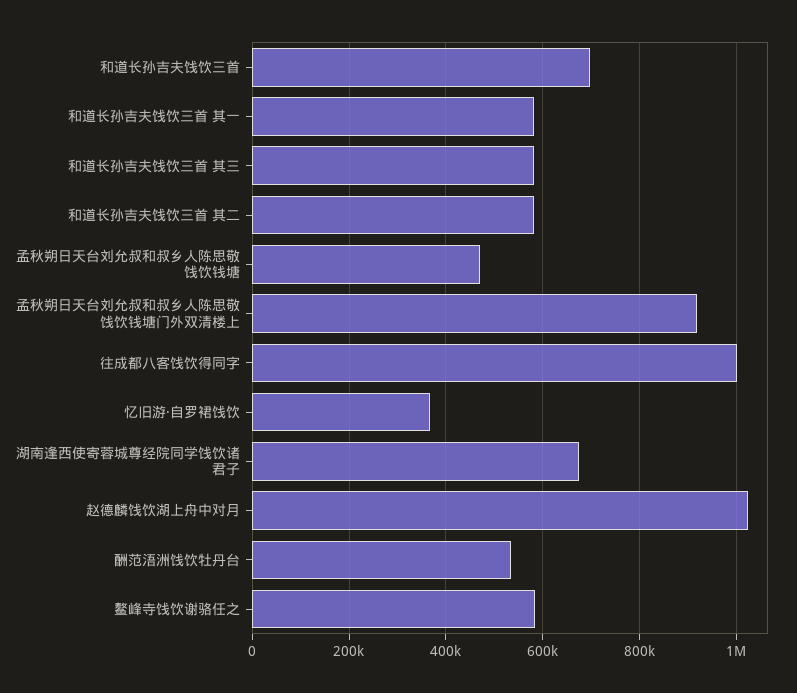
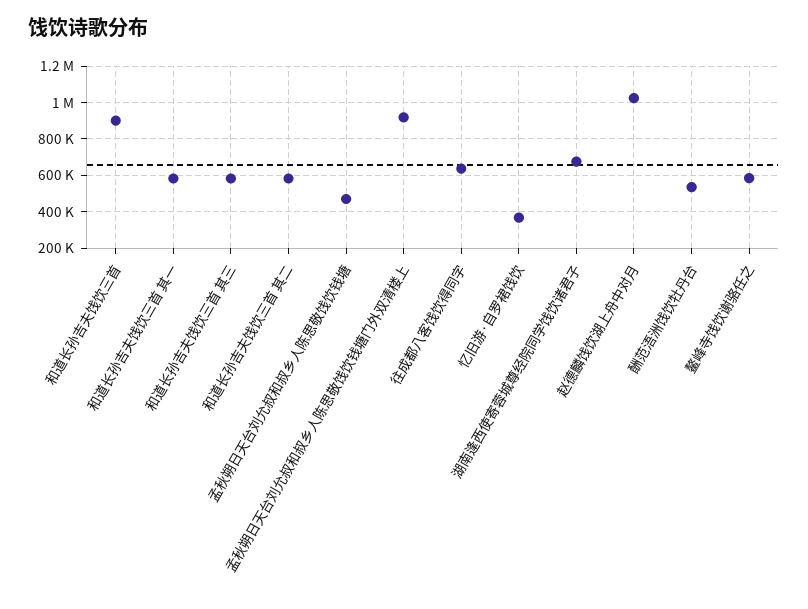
  {
-   "和道长孙吉夫饯饮三首": 700000,
+   "和道长孙吉夫饯饮三首": 900000,
    "和道长孙吉夫饯饮三首 其一": 580000,
    "和道长孙吉夫饯饮三首 其三": 580000,
    "和道长孙吉夫饯饮三首 其二": 580000,
    "孟秋朔日天台刘允叔和叔乡人陈思敬饯饮钱塘": 460000,
    "孟秋朔日天台刘允叔和叔乡人陈思敬饯饮钱塘门外双清楼上": 920000,
-   "往成都八客饯饮得同字": 1000000,
+   "往成都八客饯饮得同字": 650000,
    "忆旧游·自罗裙饯饮": 360000,
    "湖南逢西使寄蓉城尊经院同学饯饮诸君子": 680000,
    "赵德麟饯饮湖上舟中对月": 1020000,
    "酬范浯洲饯饮牡丹台": 540000,
    "鳌峰寺饯饮谢骆任之": 580000
  }

